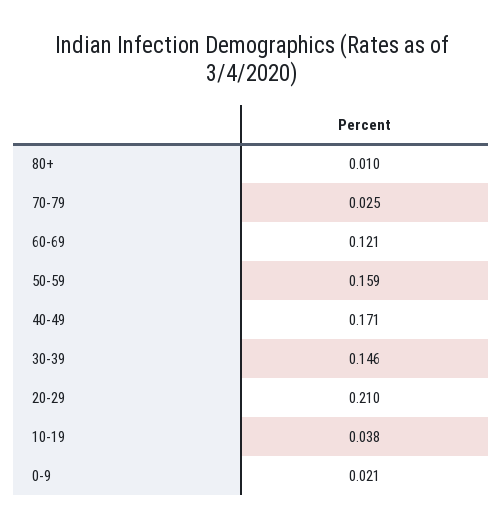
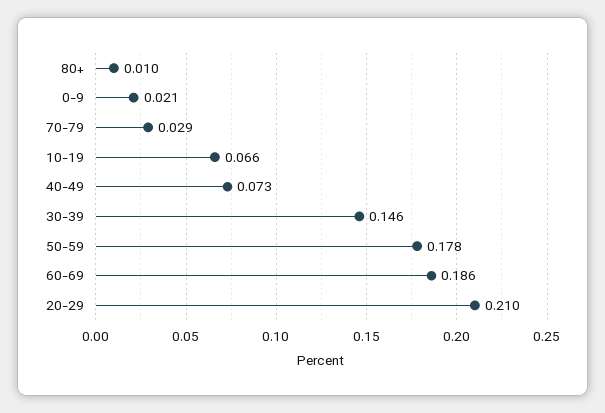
  {
    "80+": 0.01,
-   "70-79": 0.025,
+   "70-79": 0.029,
-   "60-69": 0.121,
+   "60-69": 0.186,
-   "50-59": 0.159,
+   "50-59": 0.178,
-   "40-49": 0.171,
+   "40-49": 0.073,
    "30-39": 0.146,
    "20-29": 0.21,
-   "10-19": 0.038,
+   "10-19": 0.066,
    "0-9": 0.021
  }

